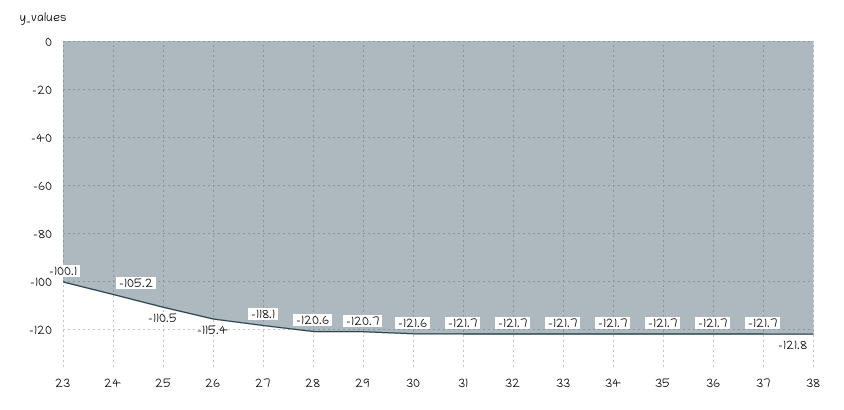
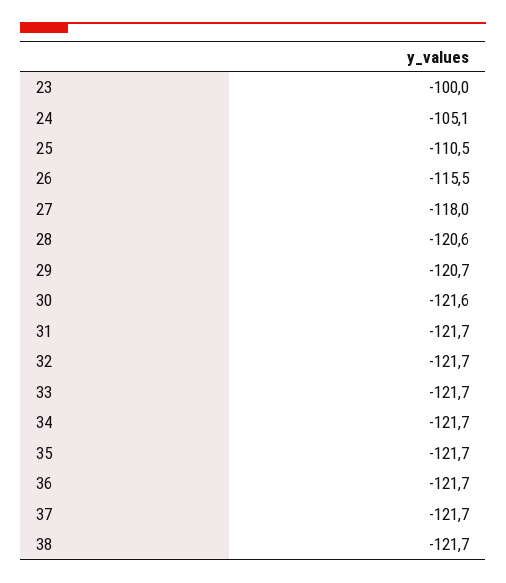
  {
-   "23": -100.1,
+   "23": -100,
-   "24": -105.2,
+   "24": -105.1,
    "25": -110.5,
-   "26": -115.4,
+   "26": -115.5,
-   "27": -118.1,
+   "27": -118,
    "28": -120.6,
    "29": -120.7,
    "30": -121.6,
    "31": -121.7,
    "32": -121.7,
    "33": -121.7,
    "34": -121.7,
    "35": -121.7,
    "36": -121.7,
    "37": -121.7,
-   "38": -121.8
+   "38": -121.7
  }

